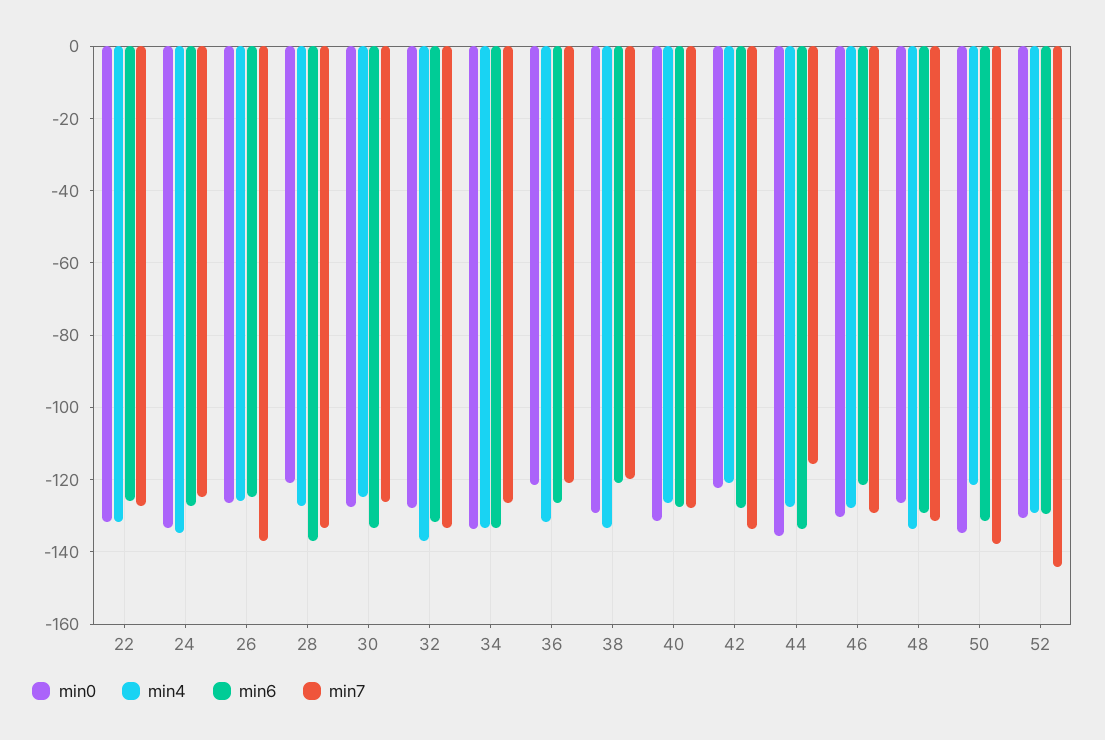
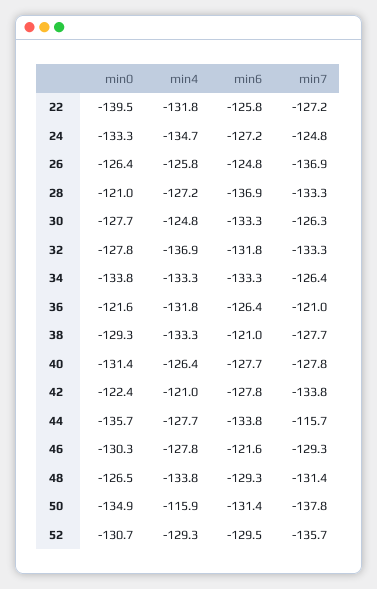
  {
    "min0": {
-     "22": -132,
+     "22": -139.5,
      "24": -133.3,
      "26": -126.4,
      "28": -121,
      "30": -127.7,
      "32": -127.8,
      "34": -133.8,
      "36": -121.6,
      "38": -129.3,
      "40": -131.4,
      "42": -122.4,
      "44": -135.7,
      "46": -130.3,
      "48": -126.5,
      "50": -134.9,
      "52": -130.7
    },
    "min4": {
      "22": -131.8,
      "24": -134.7,
      "26": -125.8,
      "28": -127.2,
      "30": -124.8,
      "32": -136.9,
      "34": -133.3,
      "36": -131.8,
      "38": -133.3,
      "40": -126.4,
      "42": -121,
      "44": -127.7,
      "46": -127.8,
      "48": -133.8,
-     "50": -122,
+     "50": -115.9,
      "52": -129.3
    },
    "min6": {
      "22": -125.8,
      "24": -127.2,
      "26": -124.8,
      "28": -136.9,
      "30": -133.3,
      "32": -131.8,
      "34": -133.3,
      "36": -126.4,
      "38": -121,
      "40": -127.7,
      "42": -127.8,
      "44": -133.8,
      "46": -121.6,
      "48": -129.3,
      "50": -131.4,
      "52": -129.5
    },
    "min7": {
      "22": -127.2,
      "24": -124.8,
      "26": -136.9,
      "28": -133.3,
      "30": -126.3,
      "32": -133.3,
      "34": -126.4,
      "36": -121,
-     "38": -120,
+     "38": -127.7,
      "40": -127.8,
      "42": -133.8,
      "44": -115.7,
      "46": -129.3,
      "48": -131.4,
      "50": -137.8,
-     "52": -144
+     "52": -135.7
    }
  }

